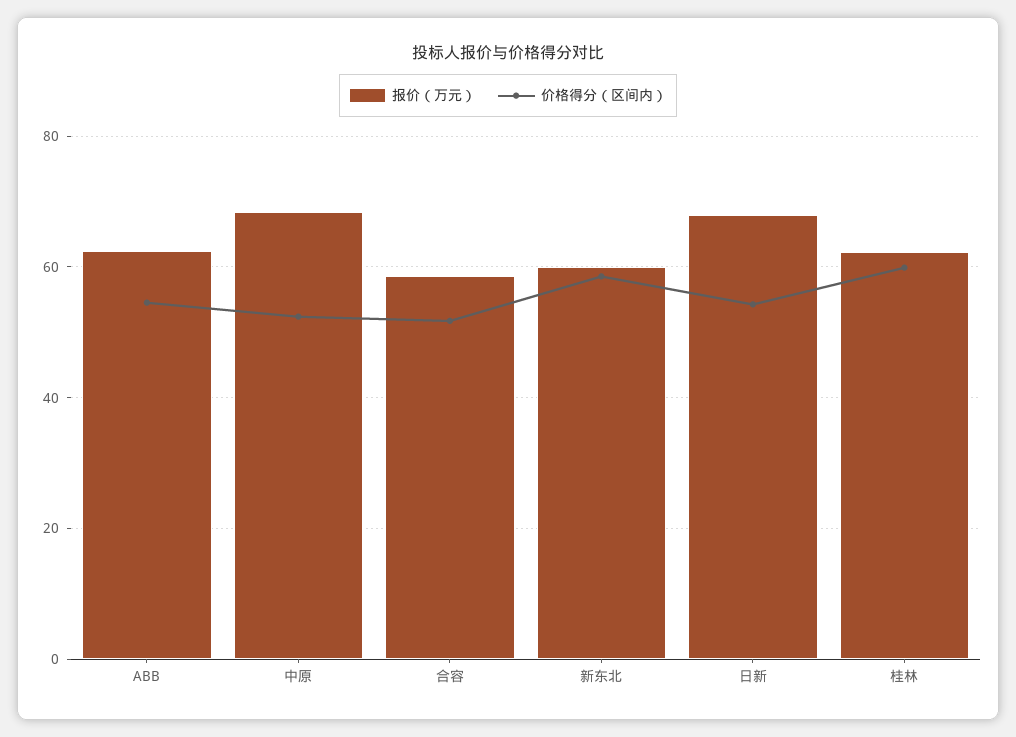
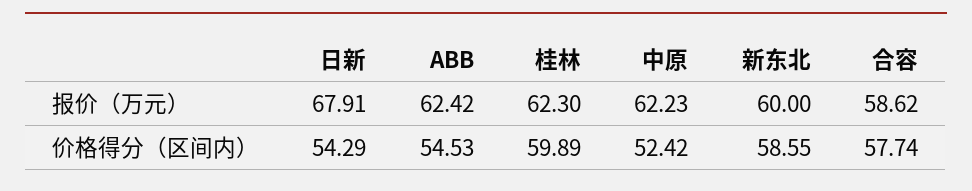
  {
    "报价（万元）": {
      "ABB": 62.42,
-     "中原": 68,
+     "中原": 62.23,
      "合容": 58.62,
      "新东北": 60,
      "日新": 67.91,
      "桂林": 62.3
    },
    "价格得分（区间内）": {
      "ABB": 54.53,
      "中原": 52.42,
-     "合容": 52,
+     "合容": 57.74,
      "新东北": 58.55,
      "日新": 54.29,
      "桂林": 59.89
    }
  }

